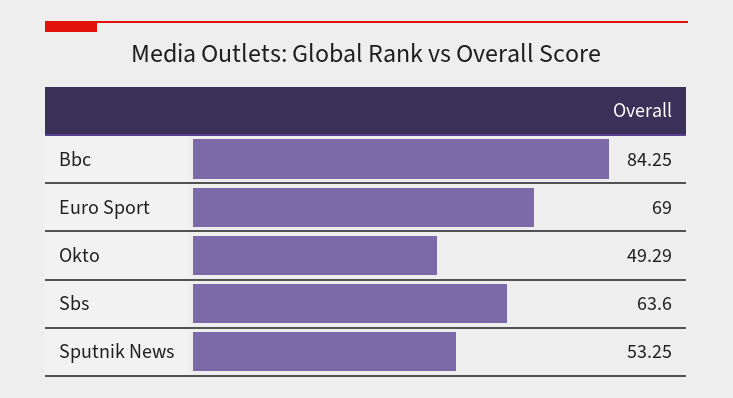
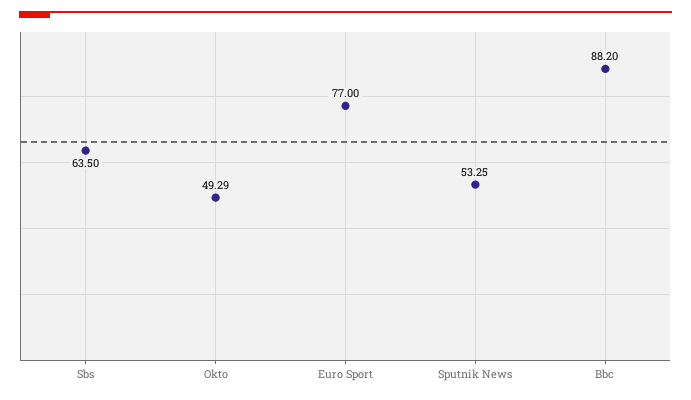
  {
-   "Bbc": 84.25,
+   "Bbc": 88.2,
-   "Euro Sport": 69,
+   "Euro Sport": 77,
    "Okto": 49.29,
-   "Sbs": 63.6,
+   "Sbs": 63.5,
    "Sputnik News": 53.25
  }

